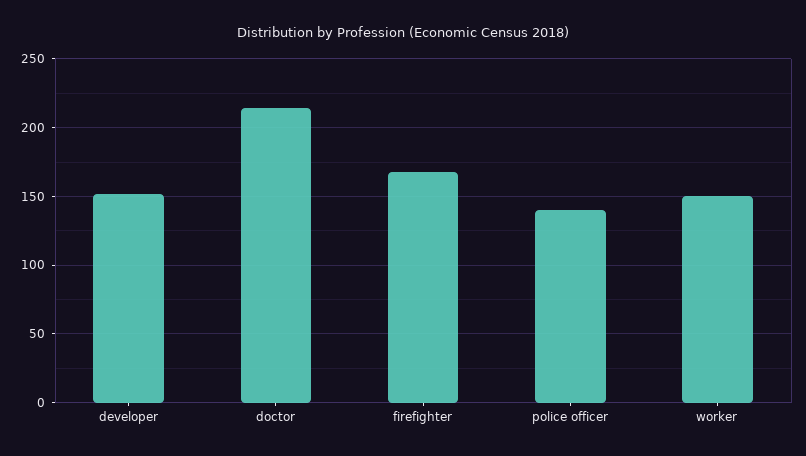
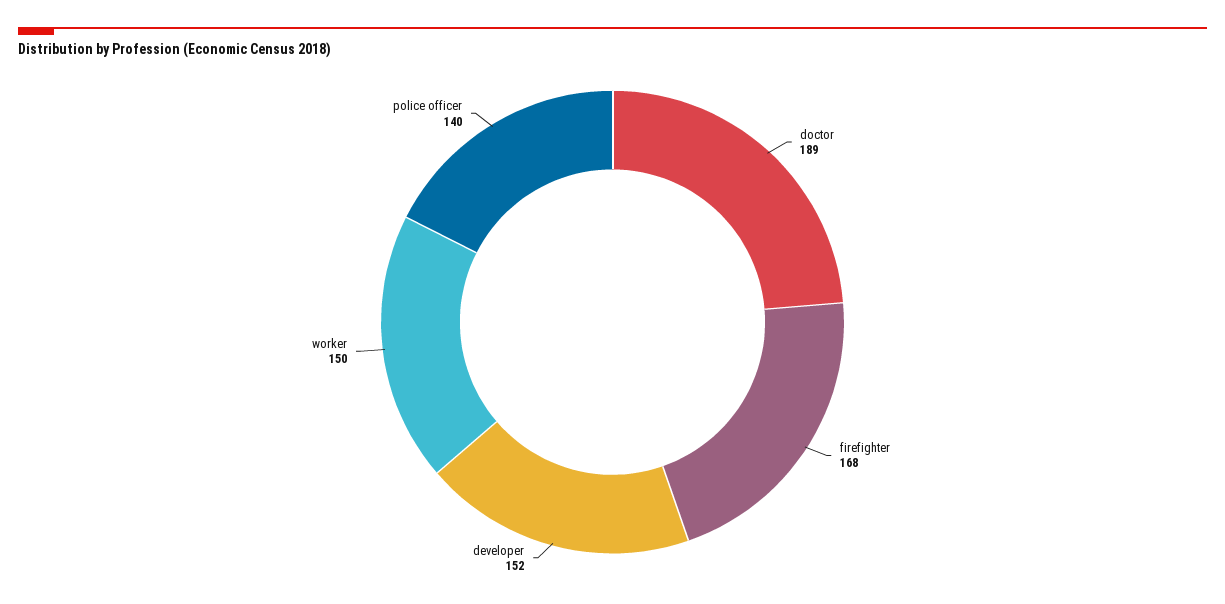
  {
    "developer": 152,
-   "doctor": 215,
+   "doctor": 189,
    "firefighter": 168,
    "police officer": 140,
    "worker": 150
  }

